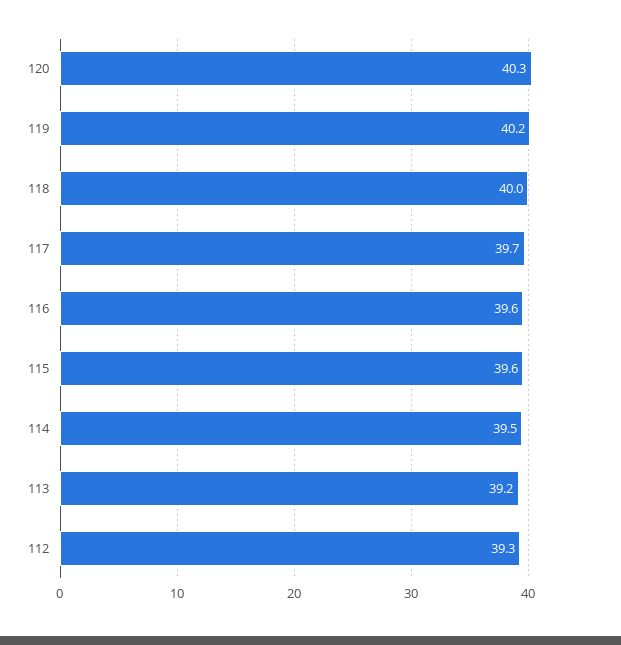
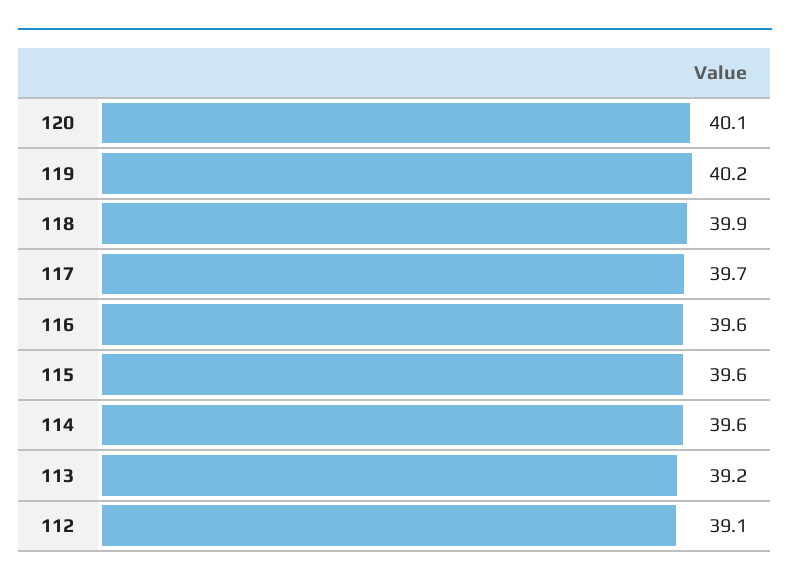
  {
-   "120": 40.3,
+   "120": 40.1,
    "119": 40.2,
-   "118": 40,
+   "118": 39.9,
    "117": 39.7,
    "116": 39.6,
    "115": 39.6,
-   "114": 39.5,
+   "114": 39.6,
    "113": 39.2,
-   "112": 39.3
+   "112": 39.1
  }

